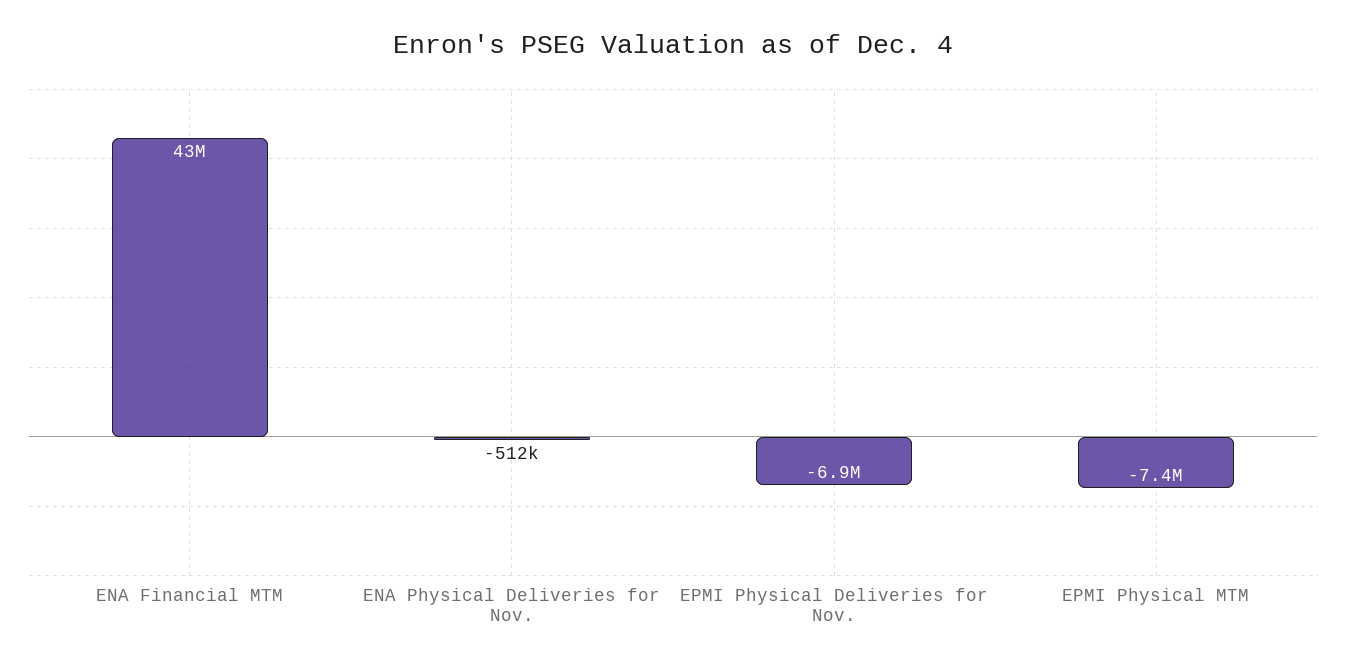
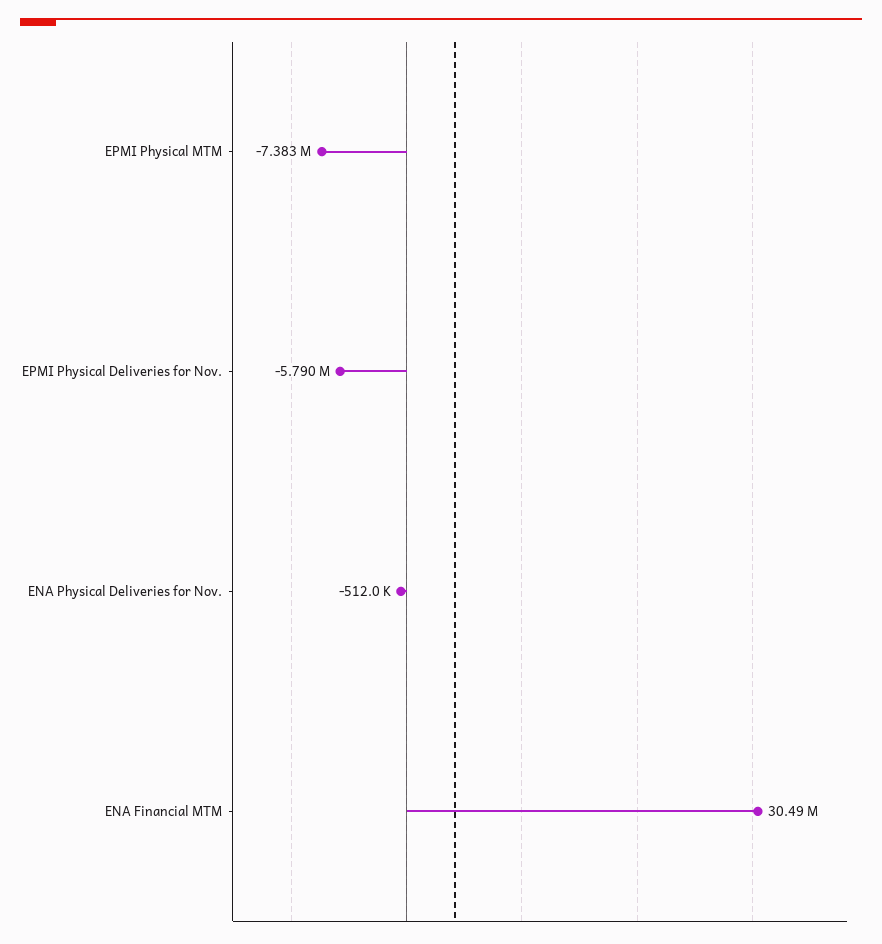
  {
-   "ENA Financial MTM": 43000000,
+   "ENA Financial MTM": 30490000,
    "ENA Physical Deliveries for Nov.": -512000,
-   "EPMI Physical Deliveries for Nov.": -6900000,
+   "EPMI Physical Deliveries for Nov.": -5790000,
    "EPMI Physical MTM": -7383000
  }

